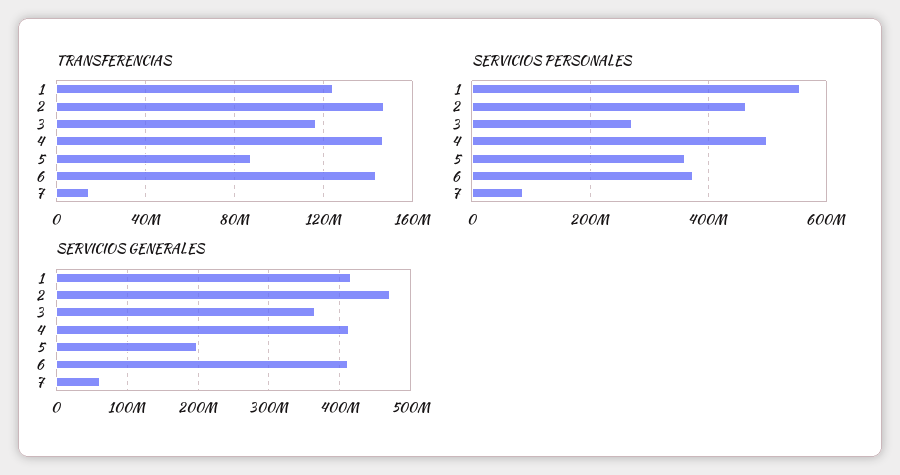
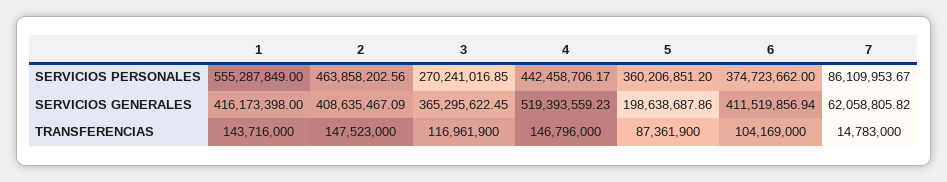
  {
    "TRANSFERENCIAS": {
-     "1": 125000000,
+     "1": 143716000,
      "2": 147523000,
      "3": 116961900,
      "4": 146796000,
      "5": 87361900,
-     "6": 145000000,
+     "6": 104169000,
      "7": 14783000
    },
    "SERVICIOS PERSONALES": {
      "1": 555287849,
      "2": 463858202.56,
      "3": 270241016.85,
-     "4": 500000000,
+     "4": 442458706.17,
      "5": 360206851.2,
      "6": 374723662,
      "7": 86109953.67
    },
    "SERVICIOS GENERALES": {
      "1": 416173398,
-     "2": 470000000,
+     "2": 408635467.09,
      "3": 365295622.45,
-     "4": 410000000,
+     "4": 519393559.23,
      "5": 198638687.86,
      "6": 411519856.94,
      "7": 62058805.82
    }
  }

